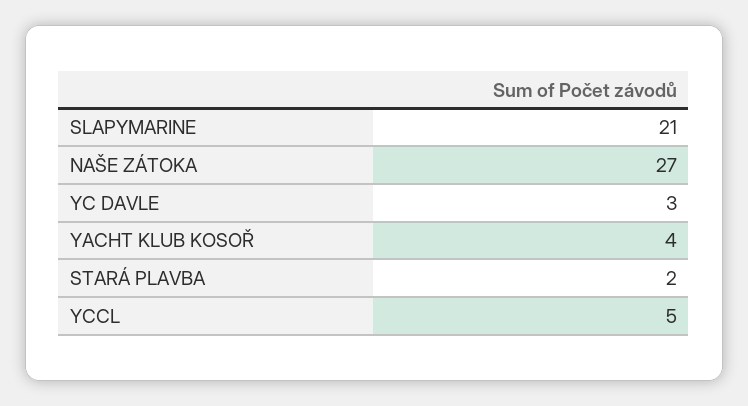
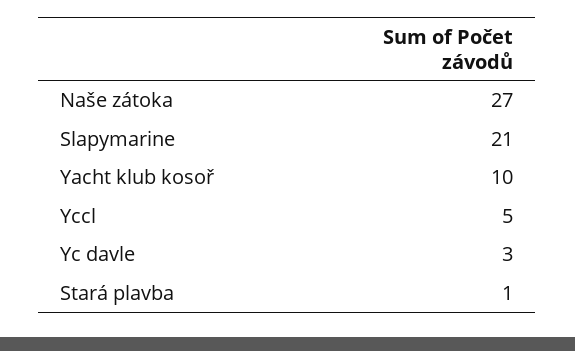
  {
    "SLAPYMARINE": 21,
    "NAŠE ZÁTOKA": 27,
    "YC DAVLE": 3,
-   "YACHT KLUB KOSOŘ": 4,
+   "YACHT KLUB KOSOŘ": 10,
-   "STARÁ PLAVBA": 2,
+   "STARÁ PLAVBA": 1,
    "YCCL": 5
  }

